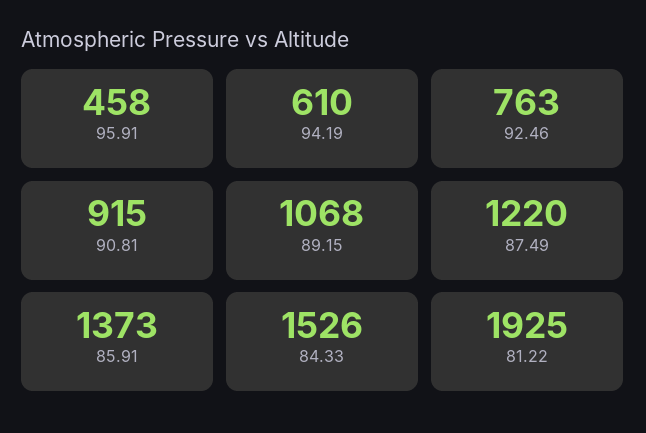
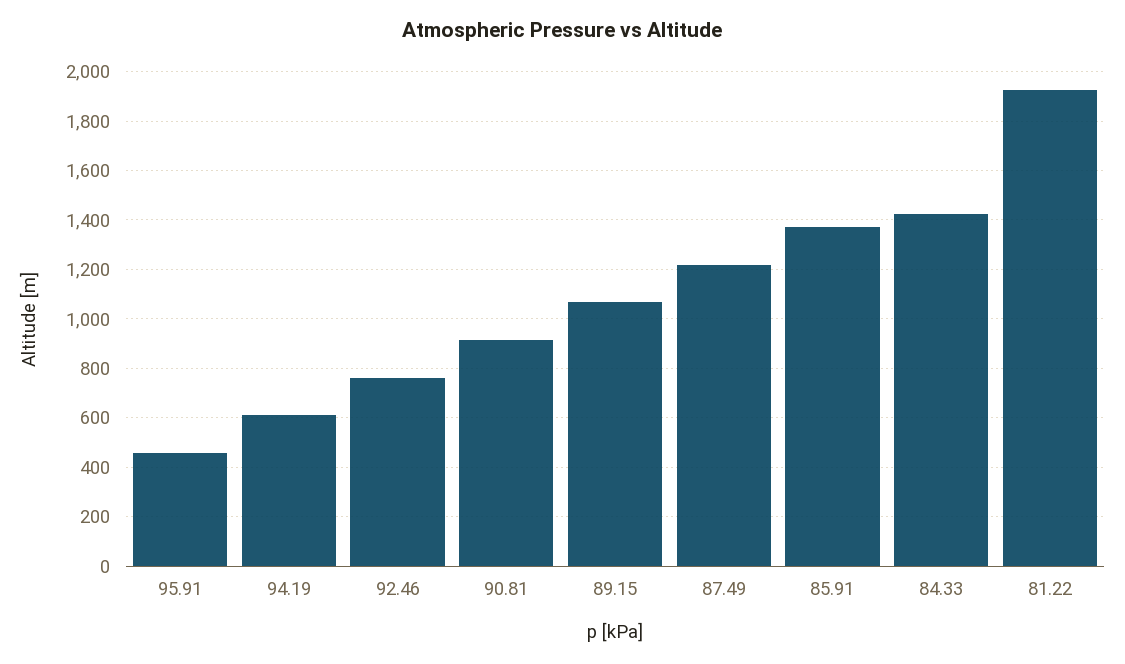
  {
    "95.91": 458,
    "94.19": 610,
    "92.46": 763,
    "90.81": 915,
    "89.15": 1068,
    "87.49": 1220,
    "85.91": 1373,
-   "84.33": 1526,
+   "84.33": 1425,
    "81.22": 1925
  }

